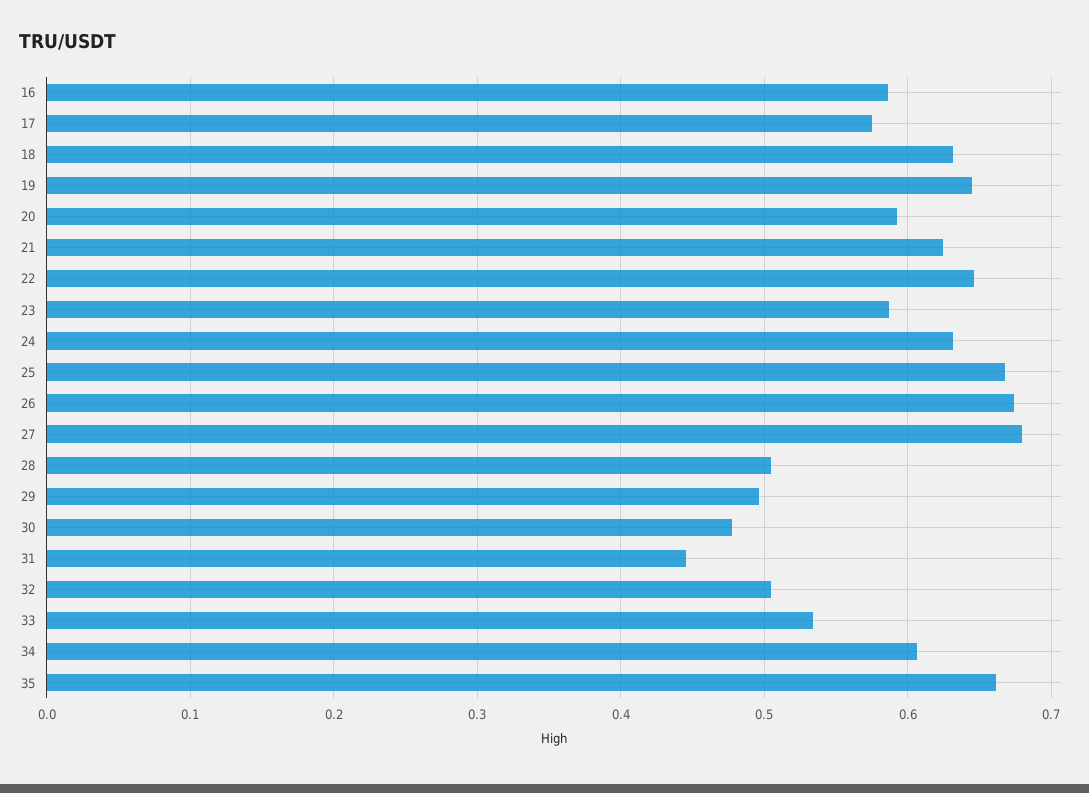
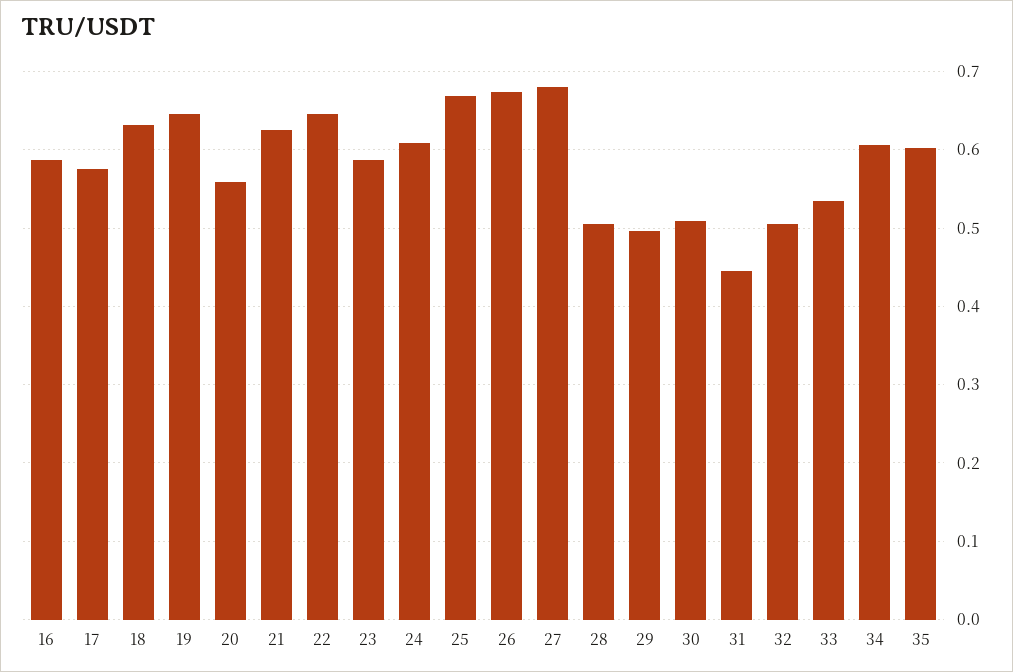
  {
    "16": 0.59,
    "17": 0.58,
    "18": 0.63,
    "19": 0.65,
-   "20": 0.59,
+   "20": 0.56,
    "21": 0.62,
    "22": 0.65,
    "23": 0.59,
-   "24": 0.63,
+   "24": 0.61,
    "25": 0.67,
    "26": 0.67,
    "27": 0.68,
    "28": 0.51,
    "29": 0.5,
-   "30": 0.48,
+   "30": 0.51,
    "31": 0.45,
    "32": 0.5,
    "33": 0.53,
    "34": 0.61,
-   "35": 0.66
+   "35": 0.6
  }

